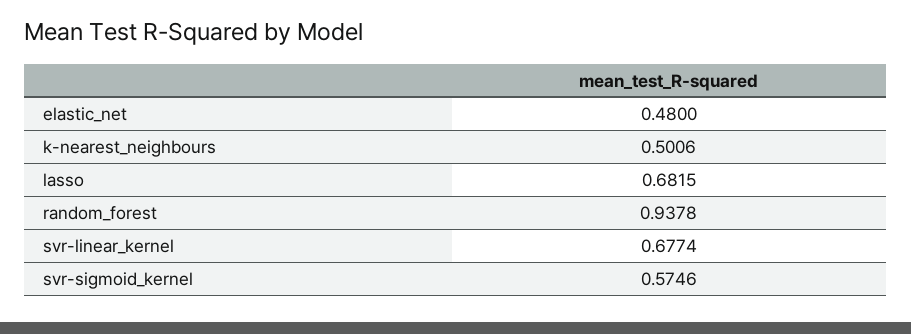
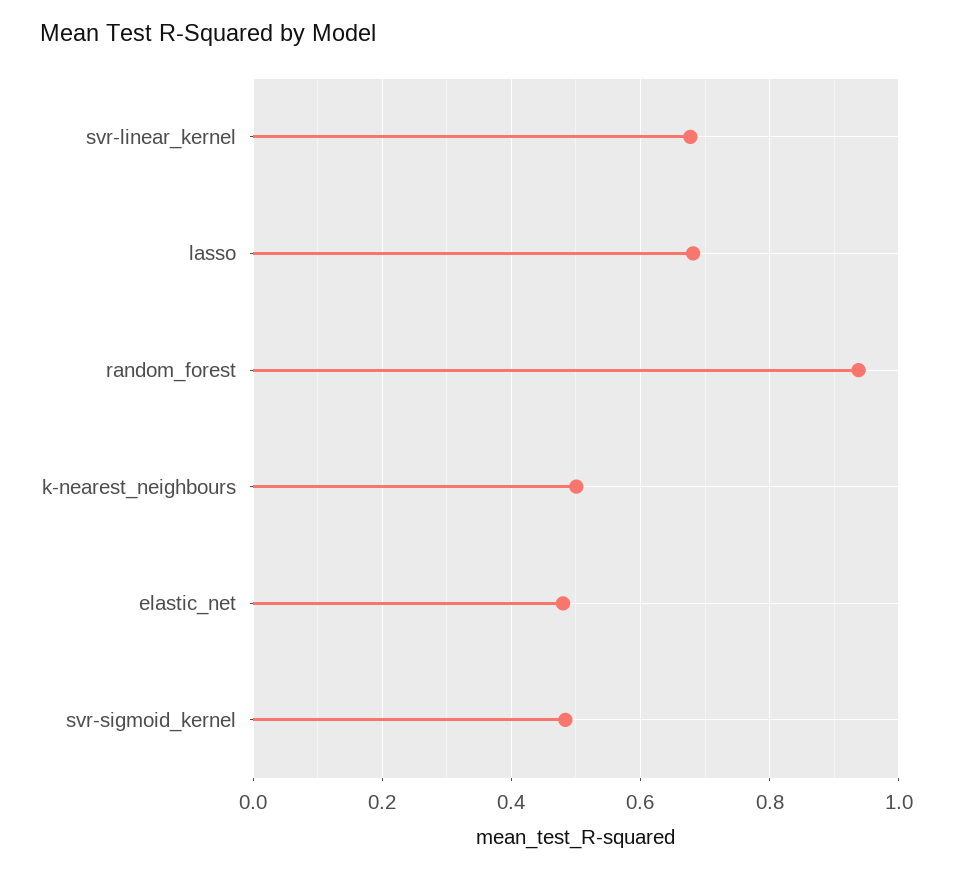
  {
    "elastic_net": 0.48,
    "k-nearest_neighbours": 0.5006,
    "lasso": 0.6815,
    "random_forest": 0.9378,
    "svr-linear_kernel": 0.6774,
-   "svr-sigmoid_kernel": 0.5746
+   "svr-sigmoid_kernel": 0.48
  }

